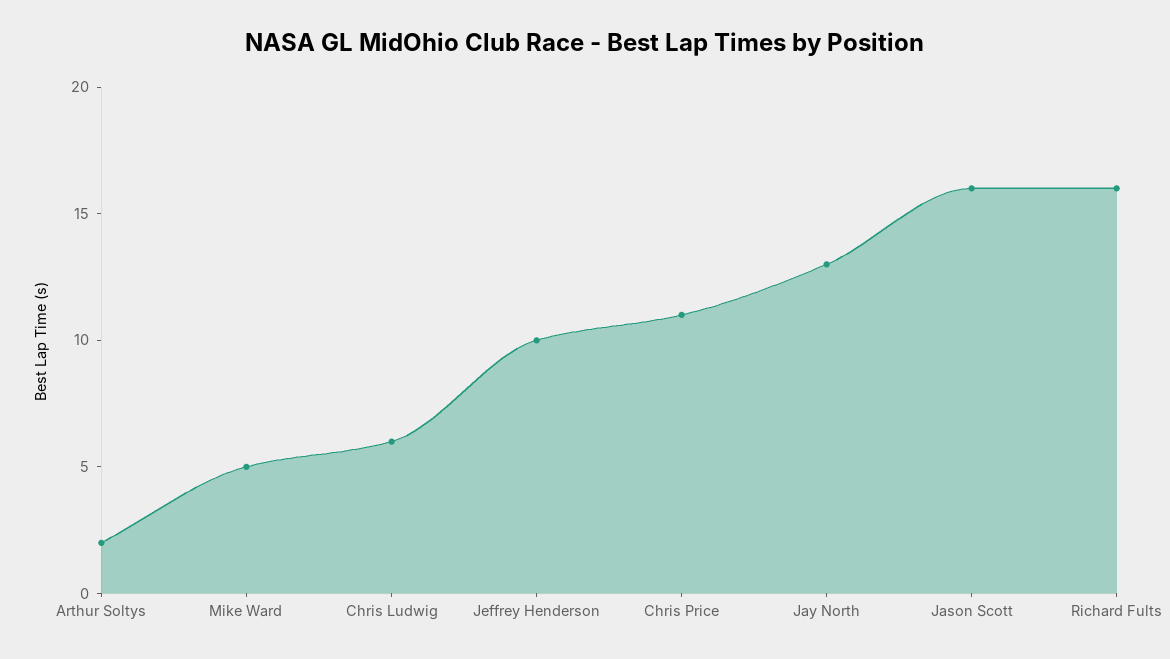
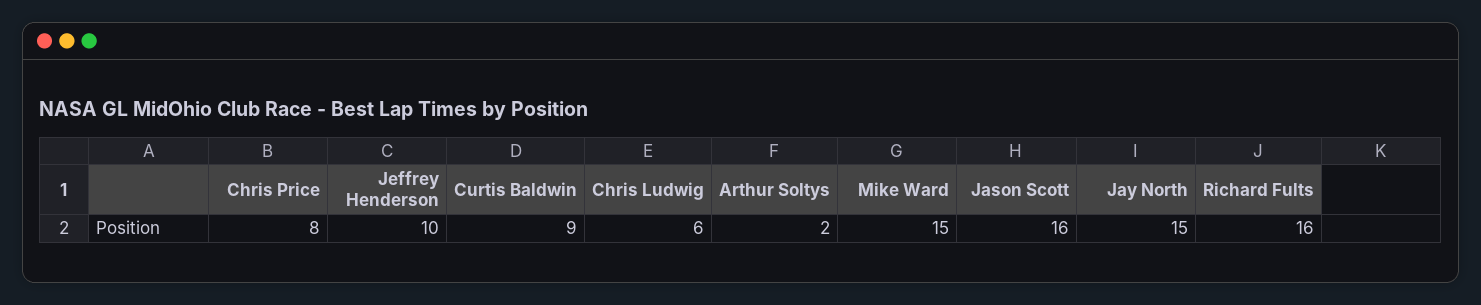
  {
    "Arthur Soltys": 2,
-   "Mike Ward": 5,
+   "Mike Ward": 15,
    "Chris Ludwig": 6,
    "Jeffrey Henderson": 10,
-   "Chris Price": 11,
+   "Chris Price": 8,
-   "Jay North": 13,
+   "Jay North": 15,
    "Jason Scott": 16,
-   "Richard Fults": 16
+   "Richard Fults": 16,
+   "Curtis Baldwin": 9
  }

